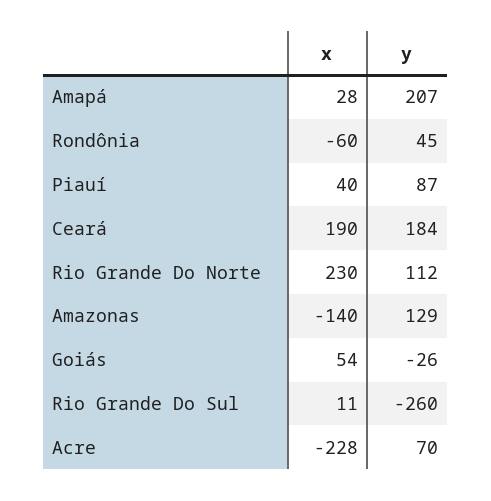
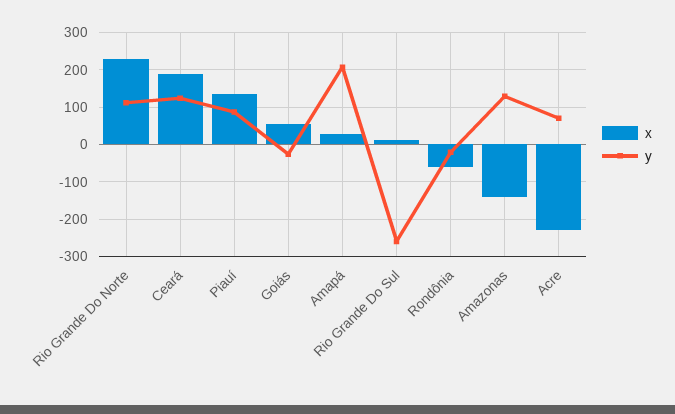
  {
    "x": {
      "Amapá": 28,
      "Rondônia": -60,
-     "Piauí": 40,
+     "Piauí": 140,
      "Ceará": 190,
      "Rio Grande Do Norte": 230,
      "Amazonas": -140,
      "Goiás": 54,
      "Rio Grande Do Sul": 11,
      "Acre": -228
    },
    "y": {
      "Amapá": 207,
-     "Rondônia": 45,
+     "Rondônia": -20,
      "Piauí": 87,
-     "Ceará": 184,
+     "Ceará": 120,
      "Rio Grande Do Norte": 112,
      "Amazonas": 129,
      "Goiás": -26,
      "Rio Grande Do Sul": -260,
      "Acre": 70
    }
  }

